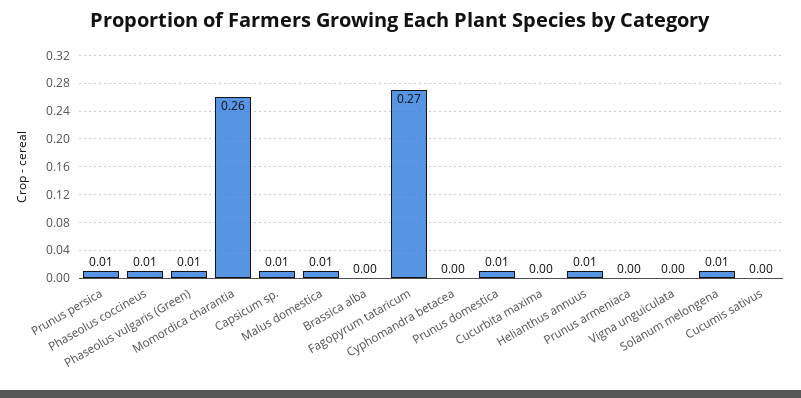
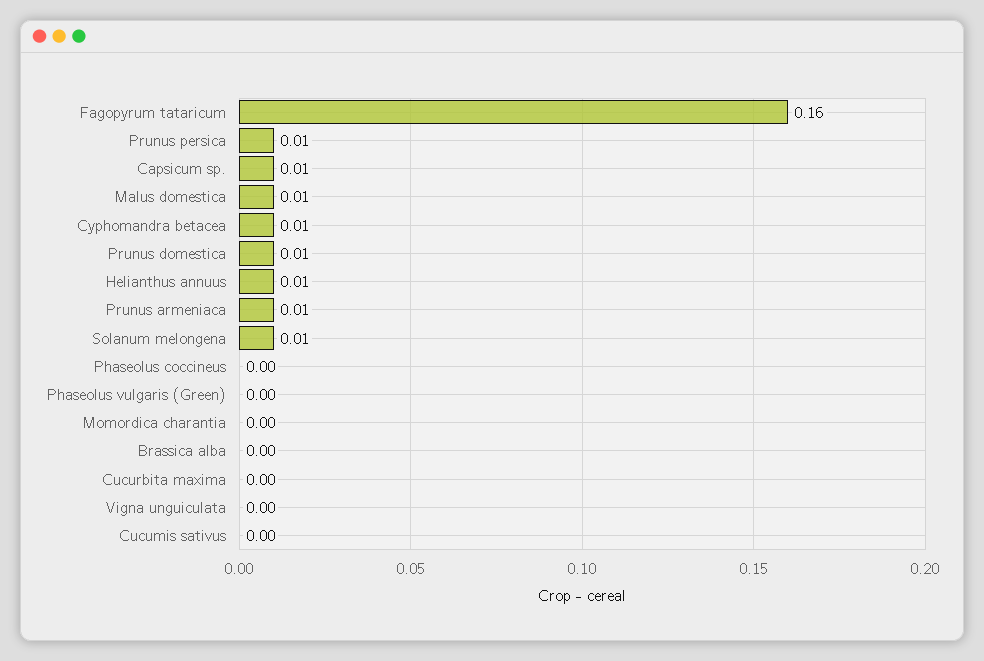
  {
    "Prunus persica": 0.01,
-   "Phaseolus coccineus": 0.01,
+   "Phaseolus coccineus": 0,
-   "Phaseolus vulgaris (Green)": 0.01,
+   "Phaseolus vulgaris (Green)": 0,
-   "Momordica charantia": 0.26,
+   "Momordica charantia": 0,
    "Capsicum sp.": 0.01,
    "Malus domestica": 0.01,
    "Brassica alba": 0,
-   "Fagopyrum tataricum": 0.27,
+   "Fagopyrum tataricum": 0.16,
-   "Cyphomandra betacea": 0,
+   "Cyphomandra betacea": 0.01,
    "Prunus domestica": 0.01,
    "Cucurbita maxima": 0,
    "Helianthus annuus": 0.01,
-   "Prunus armeniaca": 0,
+   "Prunus armeniaca": 0.01,
    "Vigna unguiculata": 0,
    "Solanum melongena": 0.01,
    "Cucumis sativus": 0
  }

